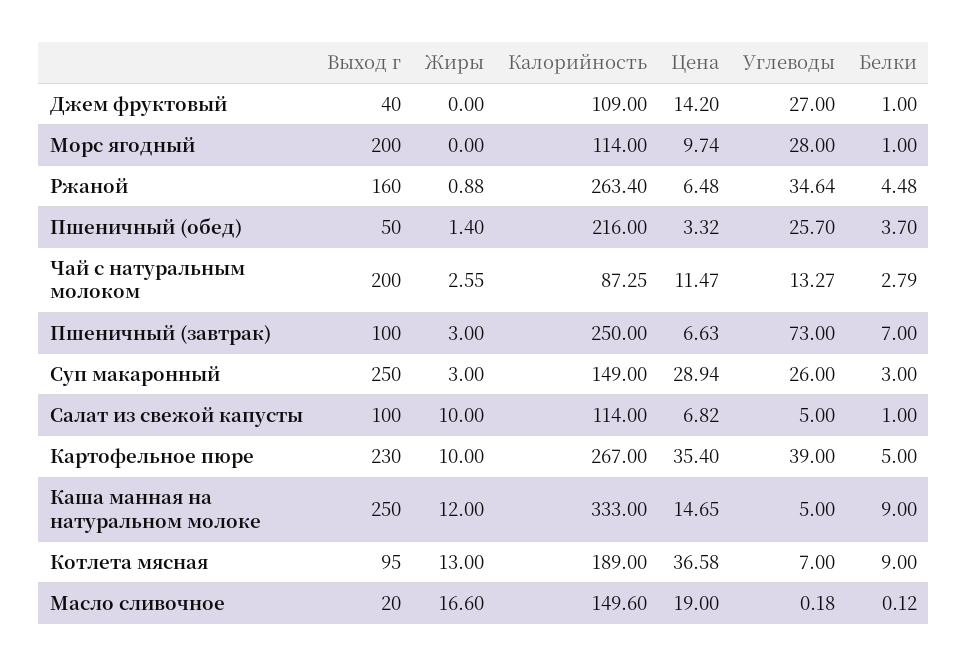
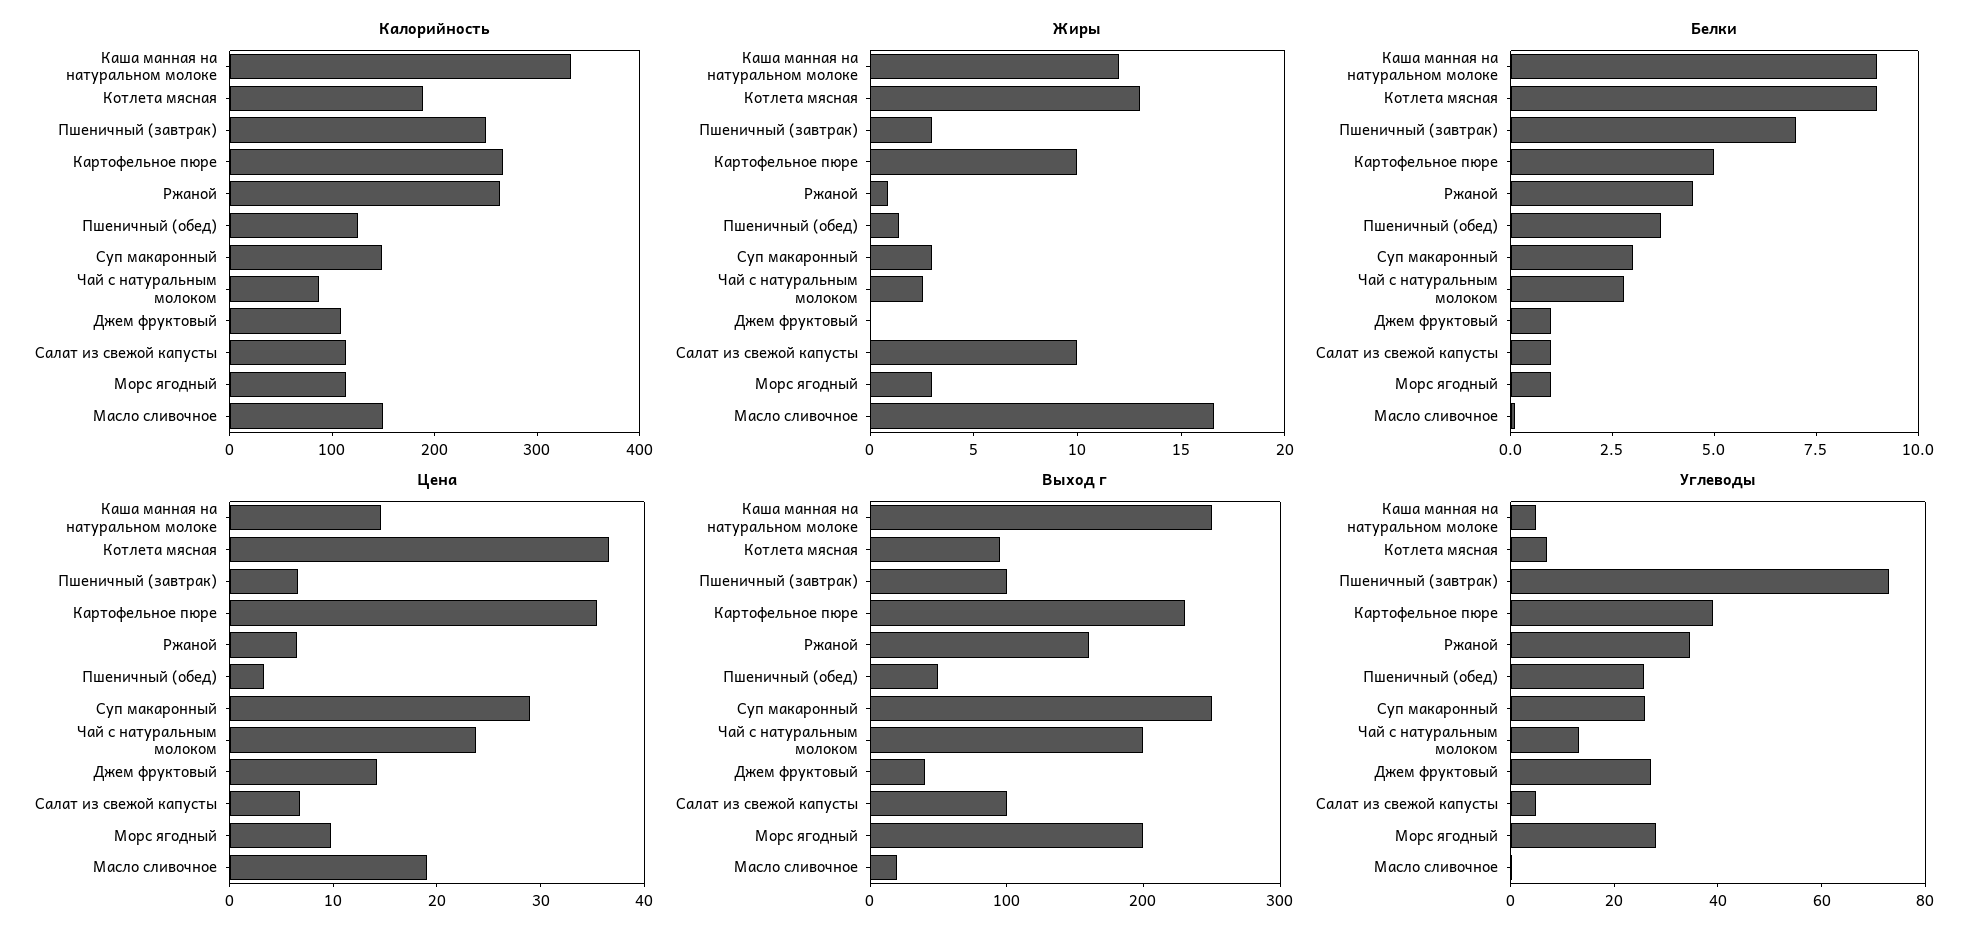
  {
    "Выход г": {
      "Джем фруктовый": 40,
      "Морс ягодный": 200,
      "Ржаной": 160,
      "Пшеничный (обед)": 50,
      "Чай с натуральным молоком": 200,
      "Пшеничный (завтрак)": 100,
      "Суп макаронный": 250,
      "Салат из свежой капусты": 100,
      "Картофельное пюре": 230,
      "Каша манная на натуральном молоке": 250,
      "Котлета мясная": 95,
      "Масло сливочное": 20
    },
    "Жиры": {
      "Джем фруктовый": 0,
-     "Морс ягодный": 0,
+     "Морс ягодный": 3,
      "Ржаной": 0.88,
      "Пшеничный (обед)": 1.4,
      "Чай с натуральным молоком": 2.55,
      "Пшеничный (завтрак)": 3,
      "Суп макаронный": 3,
      "Салат из свежой капусты": 10,
      "Картофельное пюре": 10,
      "Каша манная на натуральном молоке": 12,
      "Котлета мясная": 13,
      "Масло сливочное": 16.6
    },
    "Калорийность": {
      "Джем фруктовый": 109,
      "Морс ягодный": 114,
      "Ржаной": 263.4,
-     "Пшеничный (обед)": 216,
+     "Пшеничный (обед)": 120,
      "Чай с натуральным молоком": 87.25,
      "Пшеничный (завтрак)": 250,
      "Суп макаронный": 149,
      "Салат из свежой капусты": 114,
      "Картофельное пюре": 267,
      "Каша манная на натуральном молоке": 333,
      "Котлета мясная": 189,
      "Масло сливочное": 149.6
    },
    "Цена": {
      "Джем фруктовый": 14.2,
      "Морс ягодный": 9.74,
      "Ржаной": 6.48,
      "Пшеничный (обед)": 3.32,
-     "Чай с натуральным молоком": 11.47,
+     "Чай с натуральным молоком": 24,
      "Пшеничный (завтрак)": 6.63,
      "Суп макаронный": 28.94,
      "Салат из свежой капусты": 6.82,
      "Картофельное пюре": 35.4,
      "Каша манная на натуральном молоке": 14.65,
      "Котлета мясная": 36.58,
      "Масло сливочное": 19
    },
    "Углеводы": {
      "Джем фруктовый": 27,
      "Морс ягодный": 28,
      "Ржаной": 34.64,
      "Пшеничный (обед)": 25.7,
      "Чай с натуральным молоком": 13.27,
      "Пшеничный (завтрак)": 73,
      "Суп макаронный": 26,
      "Салат из свежой капусты": 5,
      "Картофельное пюре": 39,
      "Каша манная на натуральном молоке": 5,
      "Котлета мясная": 7,
      "Масло сливочное": 0.18
    },
    "Белки": {
      "Джем фруктовый": 1,
      "Морс ягодный": 1,
      "Ржаной": 4.48,
      "Пшеничный (обед)": 3.7,
      "Чай с натуральным молоком": 2.79,
      "Пшеничный (завтрак)": 7,
      "Суп макаронный": 3,
      "Салат из свежой капусты": 1,
      "Картофельное пюре": 5,
      "Каша манная на натуральном молоке": 9,
      "Котлета мясная": 9,
      "Масло сливочное": 0.12
    }
  }

